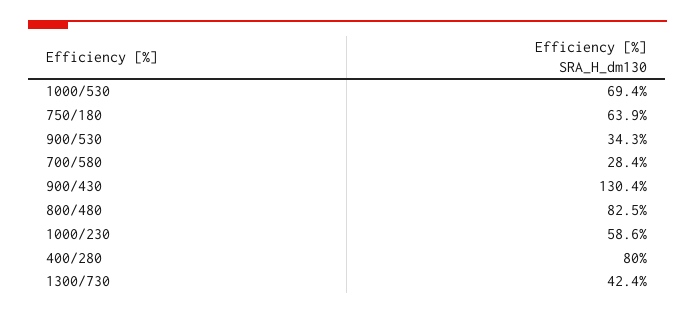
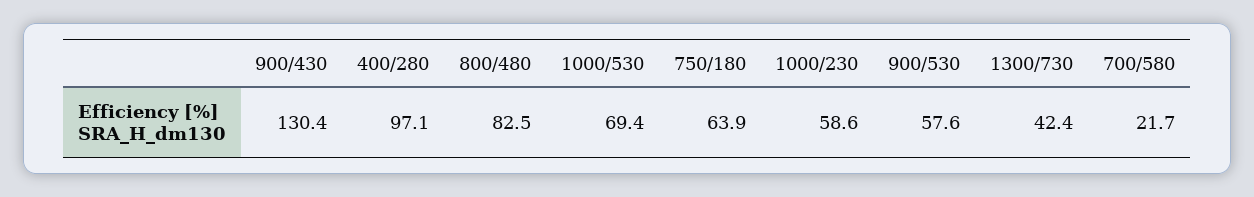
  {
    "1000/530": 69.4,
    "750/180": 63.9,
-   "900/530": 34.3,
+   "900/530": 57.6,
-   "700/580": 28.4,
+   "700/580": 21.7,
    "900/430": 130.4,
    "800/480": 82.5,
    "1000/230": 58.6,
-   "400/280": 80,
+   "400/280": 97.1,
    "1300/730": 42.4
  }

